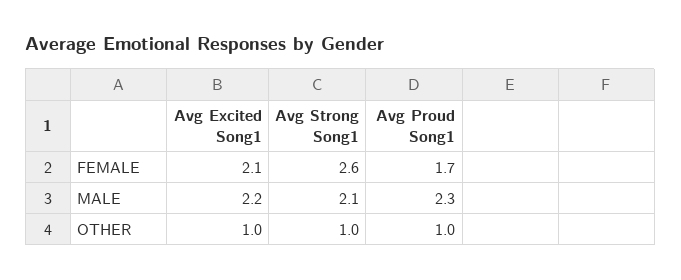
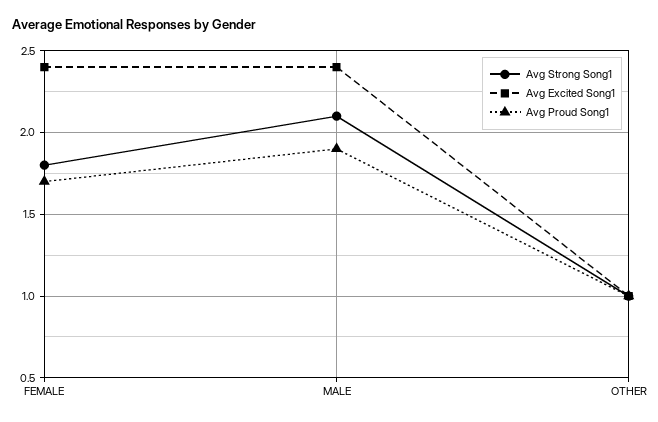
  {
    "Avg Excited Song1": {
-     "FEMALE": 2.1,
+     "FEMALE": 2.4,
-     "MALE": 2.2,
+     "MALE": 2.4,
      "OTHER": 1
    },
    "Avg Strong Song1": {
-     "FEMALE": 2.6,
+     "FEMALE": 1.8,
      "MALE": 2.1,
      "OTHER": 1
    },
    "Avg Proud Song1": {
      "FEMALE": 1.7,
-     "MALE": 2.3,
+     "MALE": 1.9,
      "OTHER": 1
    }
  }

